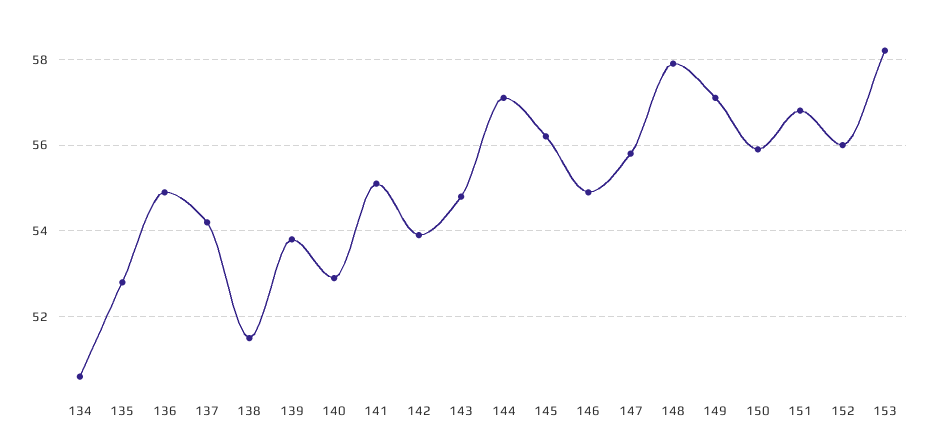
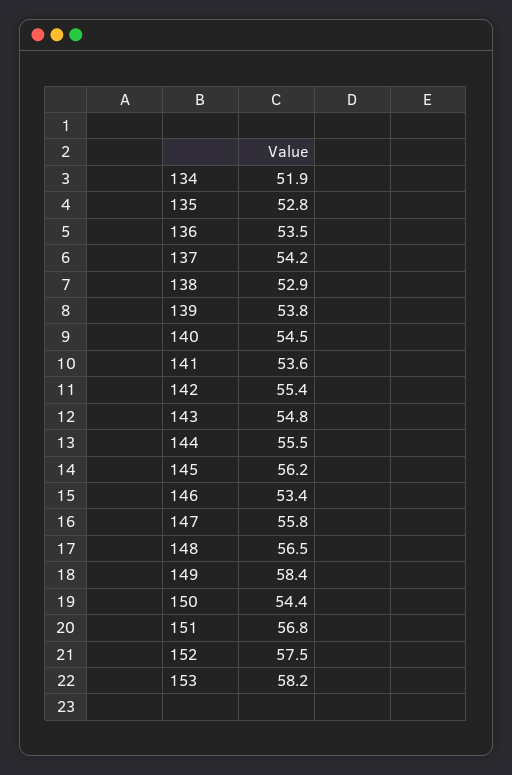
  {
-   "134": 50.5,
+   "134": 51.9,
    "135": 52.8,
-   "136": 55,
+   "136": 53.5,
    "137": 54.2,
-   "138": 51.5,
+   "138": 52.9,
    "139": 53.8,
-   "140": 53,
+   "140": 54.5,
-   "141": 55,
+   "141": 53.6,
-   "142": 54,
+   "142": 55.4,
    "143": 54.8,
-   "144": 57,
+   "144": 55.5,
    "145": 56.2,
-   "146": 55,
+   "146": 53.4,
    "147": 55.8,
-   "148": 58,
+   "148": 56.5,
-   "149": 57,
+   "149": 58.4,
-   "150": 56,
+   "150": 54.4,
    "151": 56.8,
-   "152": 56,
+   "152": 57.5,
    "153": 58.2
  }

